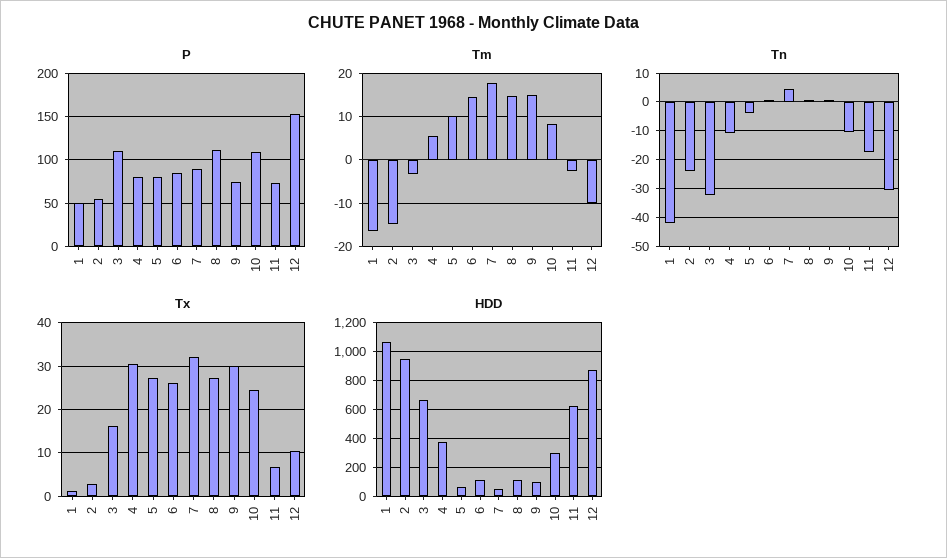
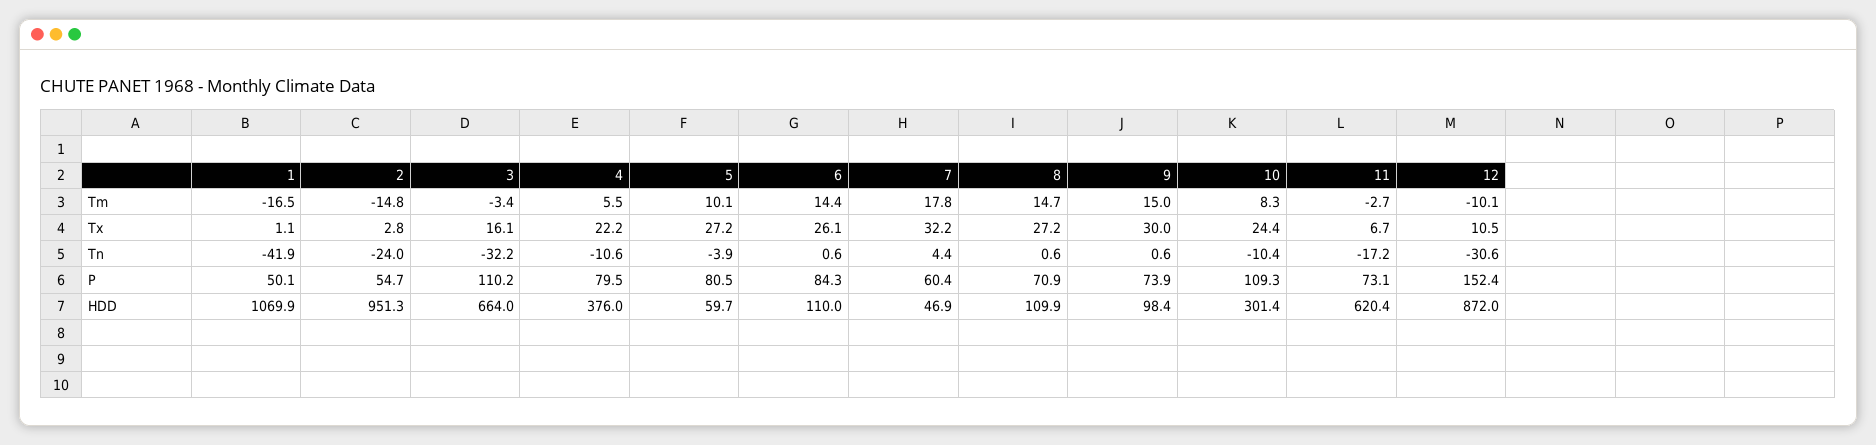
  {
    "P": {
      "1": 50.1,
      "2": 54.7,
      "3": 110.2,
      "4": 79.5,
      "5": 80.5,
      "6": 84.3,
-     "7": 90,
+     "7": 60.4,
-     "8": 110,
+     "8": 70.9,
      "9": 73.9,
      "10": 109.3,
      "11": 73.1,
      "12": 152.4
    },
    "Tm": {
      "1": -16.5,
      "2": -14.8,
      "3": -3.4,
      "4": 5.5,
      "5": 10.1,
      "6": 14.4,
      "7": 17.8,
      "8": 14.7,
      "9": 15,
      "10": 8.3,
      "11": -2.7,
      "12": -10.1
    },
    "Tn": {
      "1": -41.9,
      "2": -24,
      "3": -32.2,
      "4": -10.6,
      "5": -3.9,
      "6": 0.6,
      "7": 4.4,
      "8": 0.6,
      "9": 0.6,
      "10": -10.4,
      "11": -17.2,
      "12": -30.6
    },
    "Tx": {
      "1": 1.1,
      "2": 2.8,
      "3": 16.1,
-     "4": 30,
+     "4": 22.2,
      "5": 27.2,
      "6": 26.1,
      "7": 32.2,
      "8": 27.2,
      "9": 30,
      "10": 24.4,
      "11": 6.7,
      "12": 10.5
    },
    "HDD": {
      "1": 1069.9,
      "2": 951.3,
      "3": 664,
      "4": 376,
      "5": 59.7,
      "6": 110,
      "7": 46.9,
      "8": 109.9,
      "9": 98.4,
      "10": 301.4,
      "11": 620.4,
      "12": 872
    }
  }

